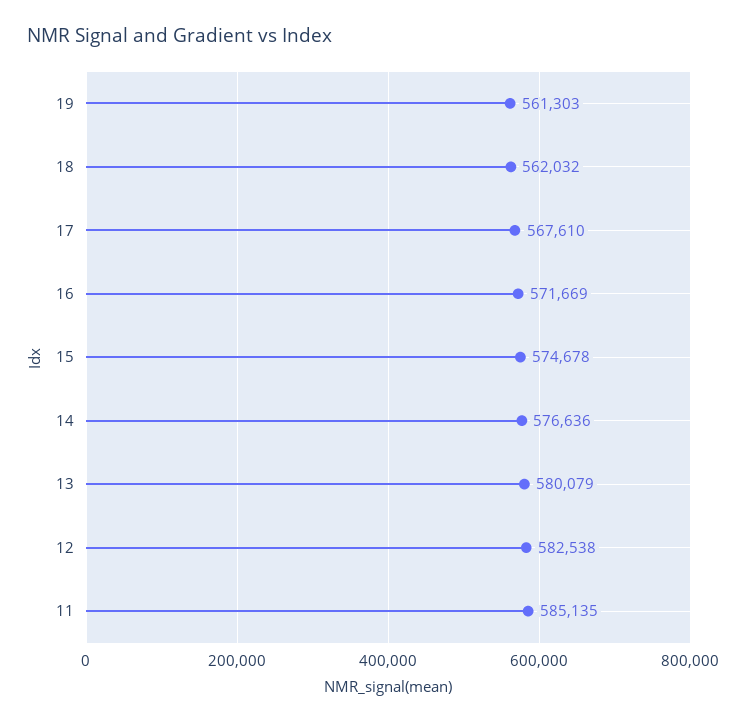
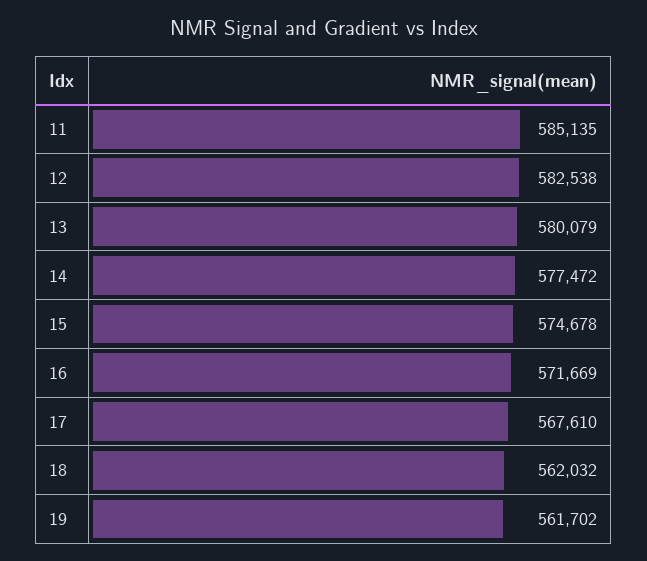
  {
-   "19": 561303,
+   "19": 561702,
    "18": 562032,
    "17": 567610,
    "16": 571669,
    "15": 574678,
-   "14": 576636,
+   "14": 577472,
    "13": 580079,
    "12": 582538,
    "11": 585135
  }

